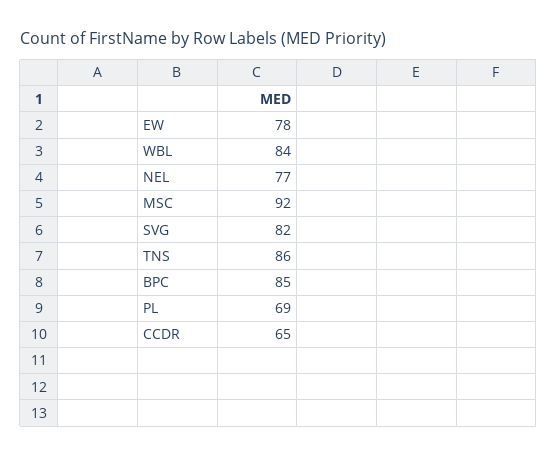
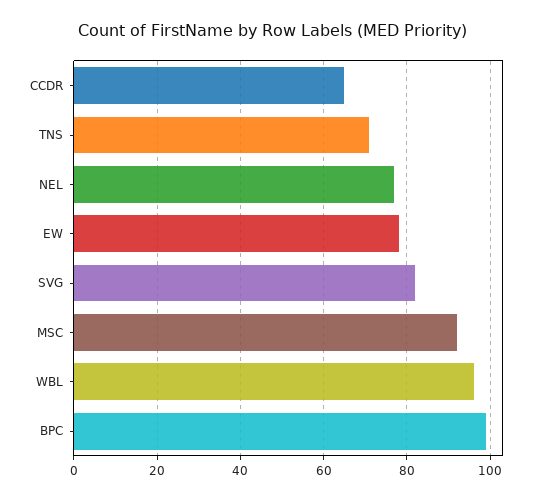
  {
    "EW": 78,
-   "WBL": 84,
+   "WBL": 95,
    "NEL": 77,
    "MSC": 92,
    "SVG": 82,
-   "TNS": 86,
+   "TNS": 70,
-   "BPC": 85,
+   "BPC": 100,
-   "PL": 69,
    "CCDR": 65
  }

